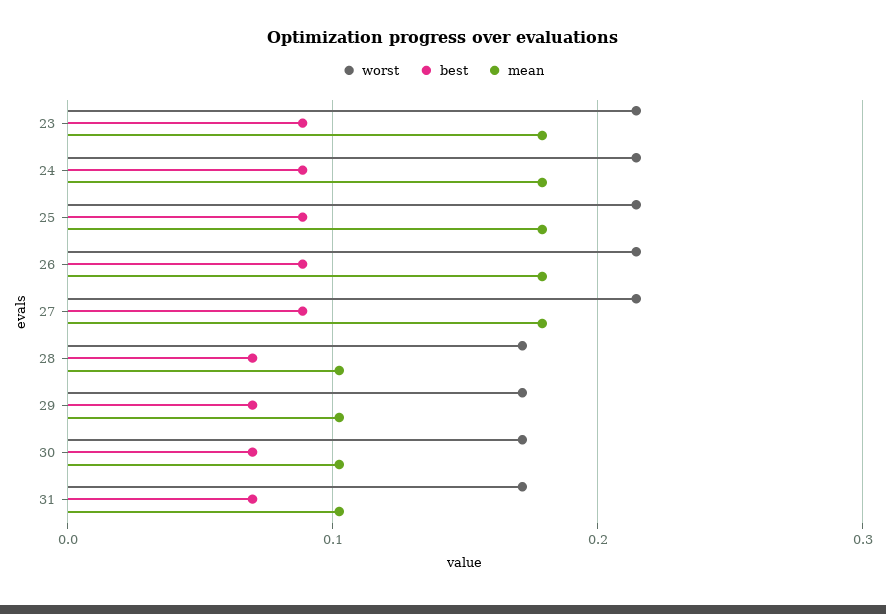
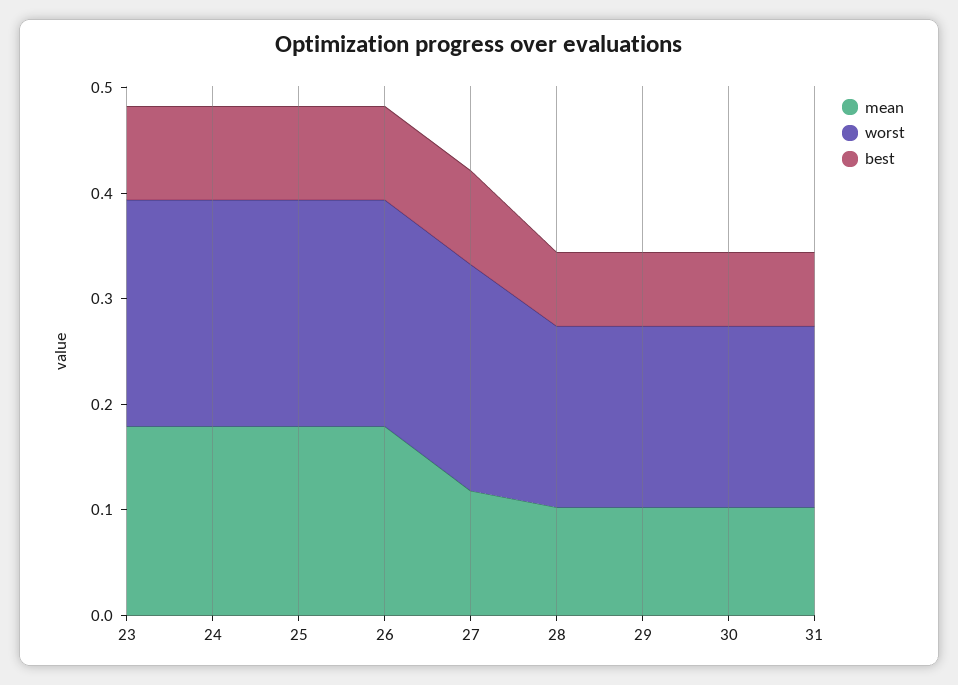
  {
    "worst": {
      "23": 0.21,
      "24": 0.21,
      "25": 0.21,
      "26": 0.21,
      "27": 0.21,
      "28": 0.17,
      "29": 0.17,
      "30": 0.17,
      "31": 0.17
    },
    "best": {
      "23": 0.09,
      "24": 0.09,
      "25": 0.09,
      "26": 0.09,
      "27": 0.09,
      "28": 0.07,
      "29": 0.07,
      "30": 0.07,
      "31": 0.07
    },
    "mean": {
      "23": 0.18,
      "24": 0.18,
      "25": 0.18,
      "26": 0.18,
-     "27": 0.18,
+     "27": 0.12,
      "28": 0.1,
      "29": 0.1,
      "30": 0.1,
      "31": 0.1
    }
  }

